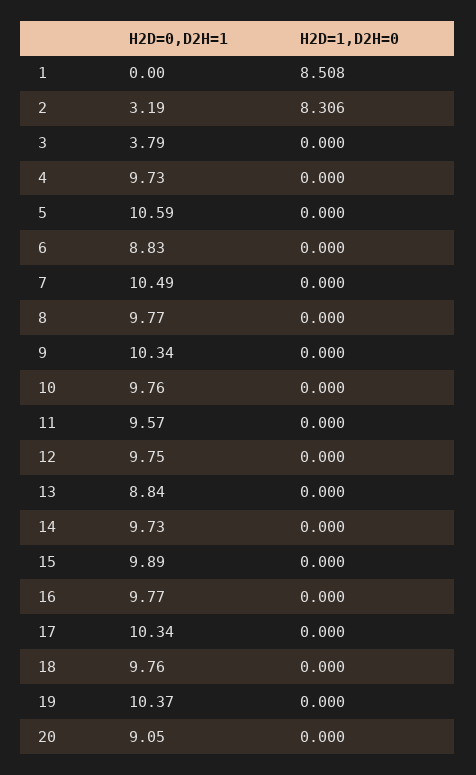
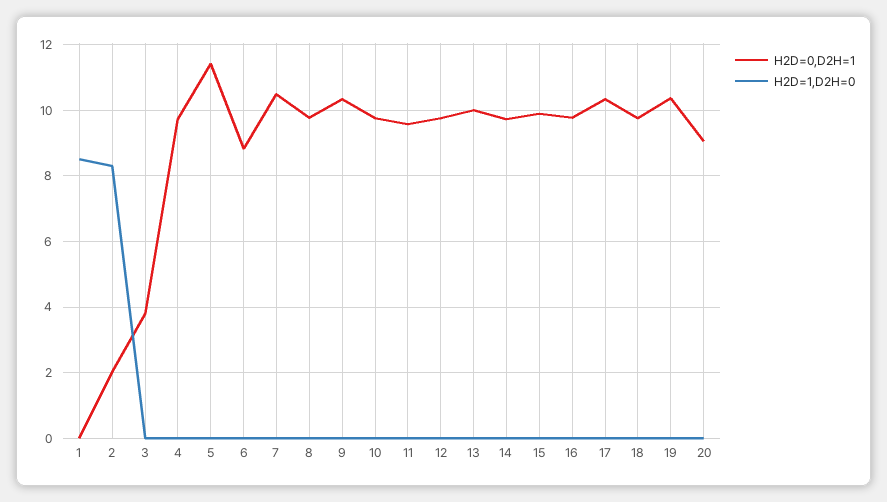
  {
    "H2D=0,D2H=1": {
      "1": 0,
-     "2": 3.19,
+     "2": 2,
      "3": 3.79,
      "4": 9.73,
-     "5": 10.59,
+     "5": 11.4,
      "6": 8.83,
      "7": 10.49,
      "8": 9.77,
      "9": 10.34,
      "10": 9.76,
      "11": 9.57,
      "12": 9.75,
-     "13": 8.84,
+     "13": 10,
      "14": 9.73,
      "15": 9.89,
      "16": 9.77,
      "17": 10.34,
      "18": 9.76,
      "19": 10.37,
      "20": 9.05
    },
    "H2D=1,D2H=0": {
      "1": 8.508,
      "2": 8.306,
      "3": 0,
      "4": 0,
      "5": 0,
      "6": 0,
      "7": 0,
      "8": 0,
      "9": 0,
      "10": 0,
      "11": 0,
      "12": 0,
      "13": 0,
      "14": 0,
      "15": 0,
      "16": 0,
      "17": 0,
      "18": 0,
      "19": 0,
      "20": 0
    }
  }

